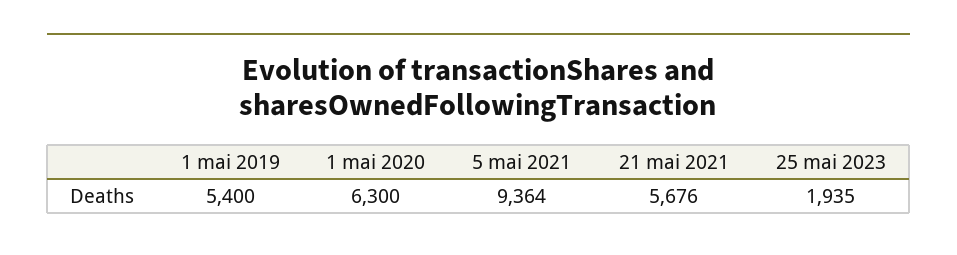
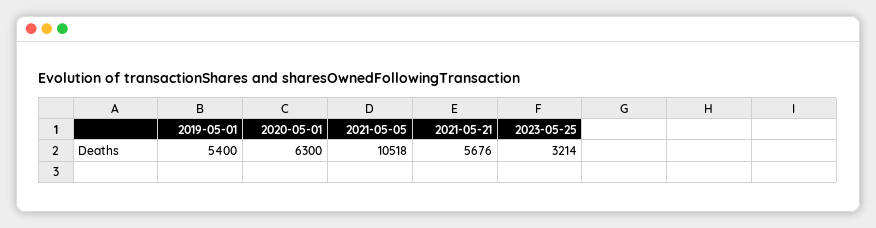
  {
    "1 mai 2019": 5400,
    "1 mai 2020": 6300,
-   "5 mai 2021": 9364,
+   "5 mai 2021": 10518,
    "21 mai 2021": 5676,
-   "25 mai 2023": 1935
+   "25 mai 2023": 3214
  }

